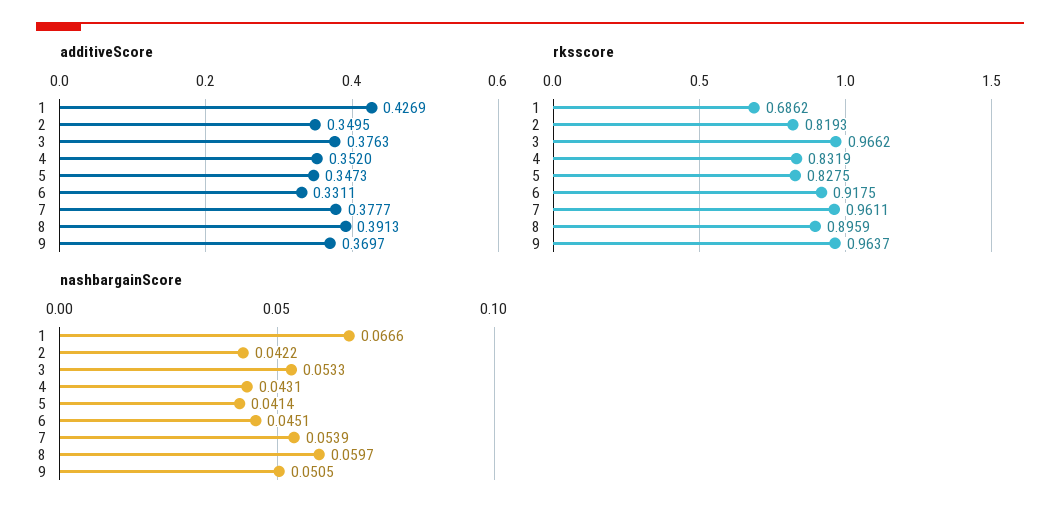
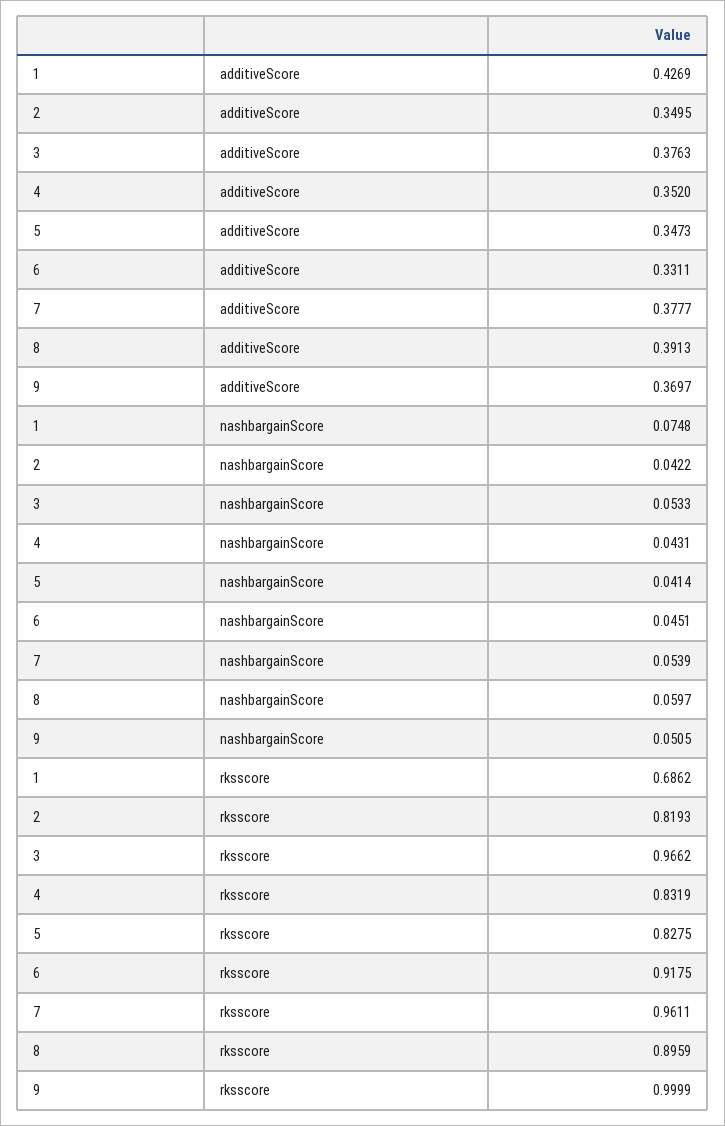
  {
    "additiveScore": {
      "1": 0.4269,
      "2": 0.3495,
      "3": 0.3763,
      "4": 0.352,
      "5": 0.3473,
      "6": 0.3311,
      "7": 0.3777,
      "8": 0.3913,
      "9": 0.3697
    },
    "rksscore": {
      "1": 0.6862,
      "2": 0.8193,
      "3": 0.9662,
      "4": 0.8319,
      "5": 0.8275,
      "6": 0.9175,
      "7": 0.9611,
      "8": 0.8959,
-     "9": 0.9637
+     "9": 0.9999
    },
    "nashbargainScore": {
-     "1": 0.0666,
+     "1": 0.0748,
      "2": 0.0422,
      "3": 0.0533,
      "4": 0.0431,
      "5": 0.0414,
      "6": 0.0451,
      "7": 0.0539,
      "8": 0.0597,
      "9": 0.0505
    }
  }

